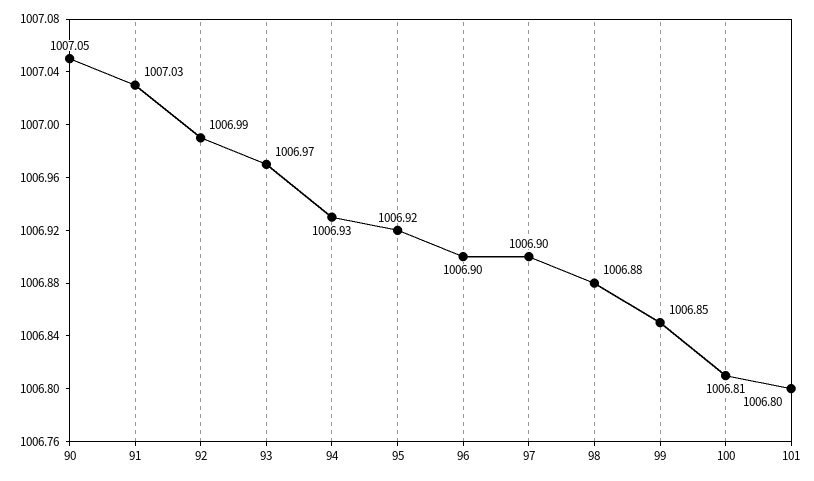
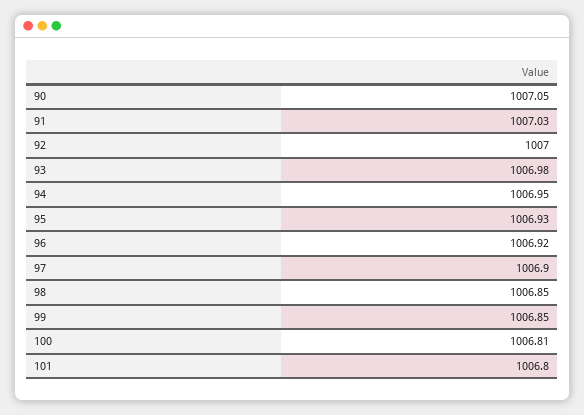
  {
    "90": 1007.05,
    "91": 1007.03,
-   "92": 1006.99,
+   "92": 1007,
-   "93": 1006.97,
+   "93": 1006.98,
-   "94": 1006.93,
+   "94": 1006.95,
-   "95": 1006.92,
+   "95": 1006.93,
-   "96": 1006.9,
+   "96": 1006.92,
    "97": 1006.9,
-   "98": 1006.88,
+   "98": 1006.85,
    "99": 1006.85,
    "100": 1006.81,
    "101": 1006.8
  }

